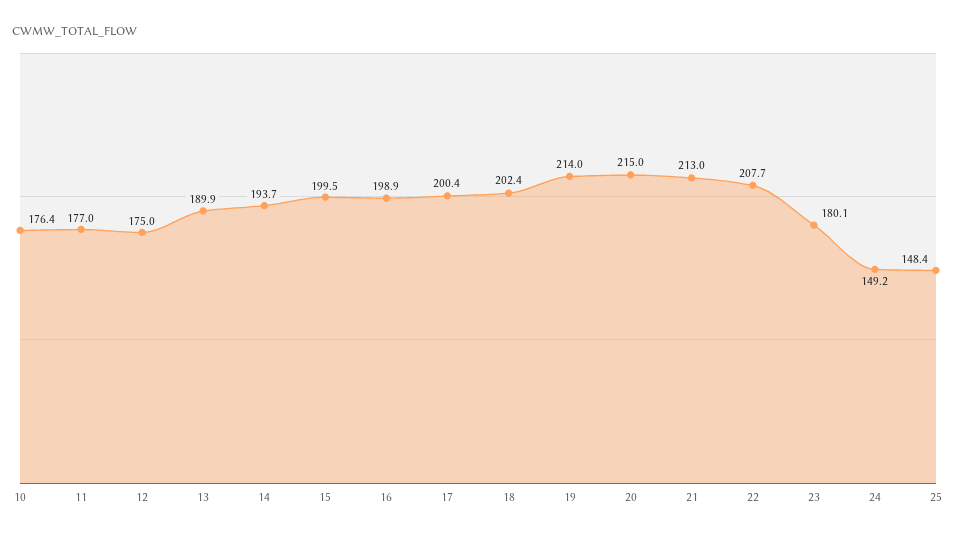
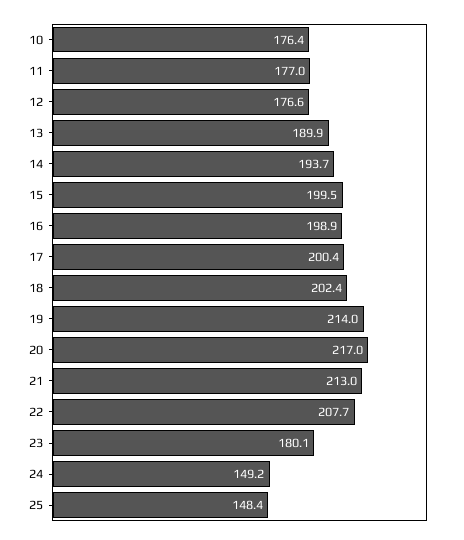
  {
    "10": 176.4,
    "11": 177,
-   "12": 175,
+   "12": 176.6,
    "13": 189.9,
    "14": 193.7,
    "15": 199.5,
    "16": 198.9,
    "17": 200.4,
    "18": 202.4,
    "19": 214,
-   "20": 215,
+   "20": 217,
    "21": 213,
    "22": 207.7,
    "23": 180.1,
    "24": 149.2,
    "25": 148.4
  }

